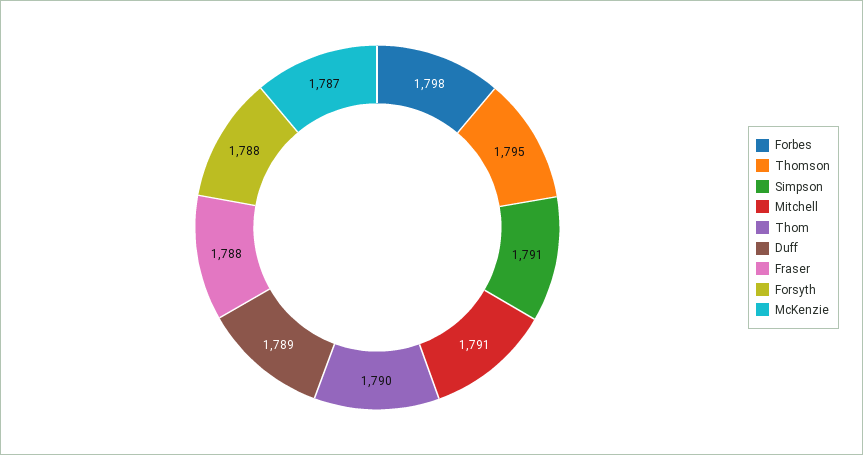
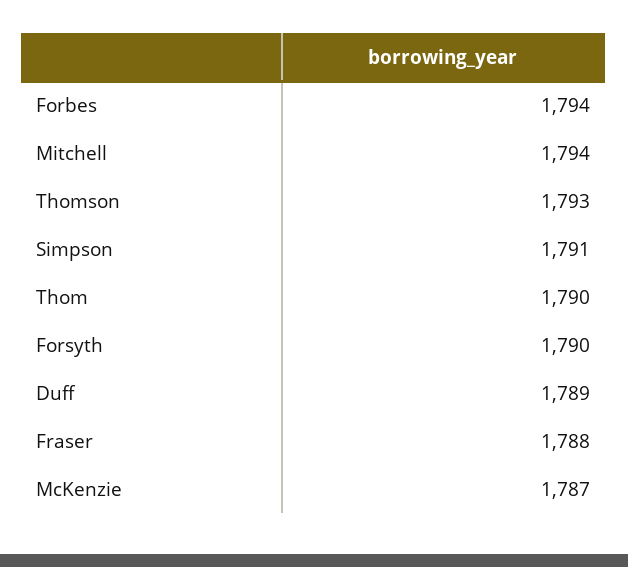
  {
-   "Forbes": 1798,
+   "Forbes": 1794,
-   "Thomson": 1795,
+   "Thomson": 1793,
    "Simpson": 1791,
-   "Mitchell": 1791,
+   "Mitchell": 1794,
    "Thom": 1790,
    "Duff": 1789,
    "Fraser": 1788,
-   "Forsyth": 1788,
+   "Forsyth": 1790,
    "McKenzie": 1787
  }

